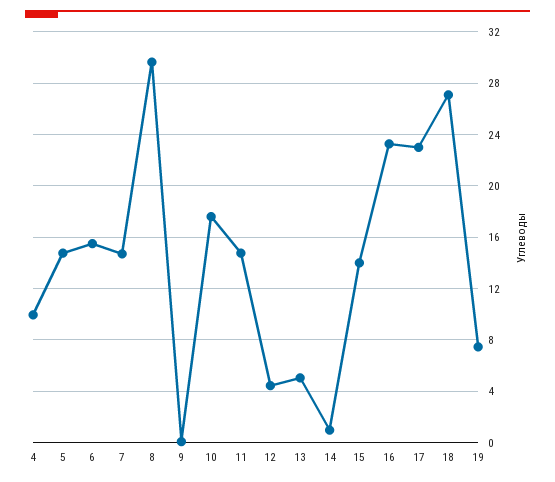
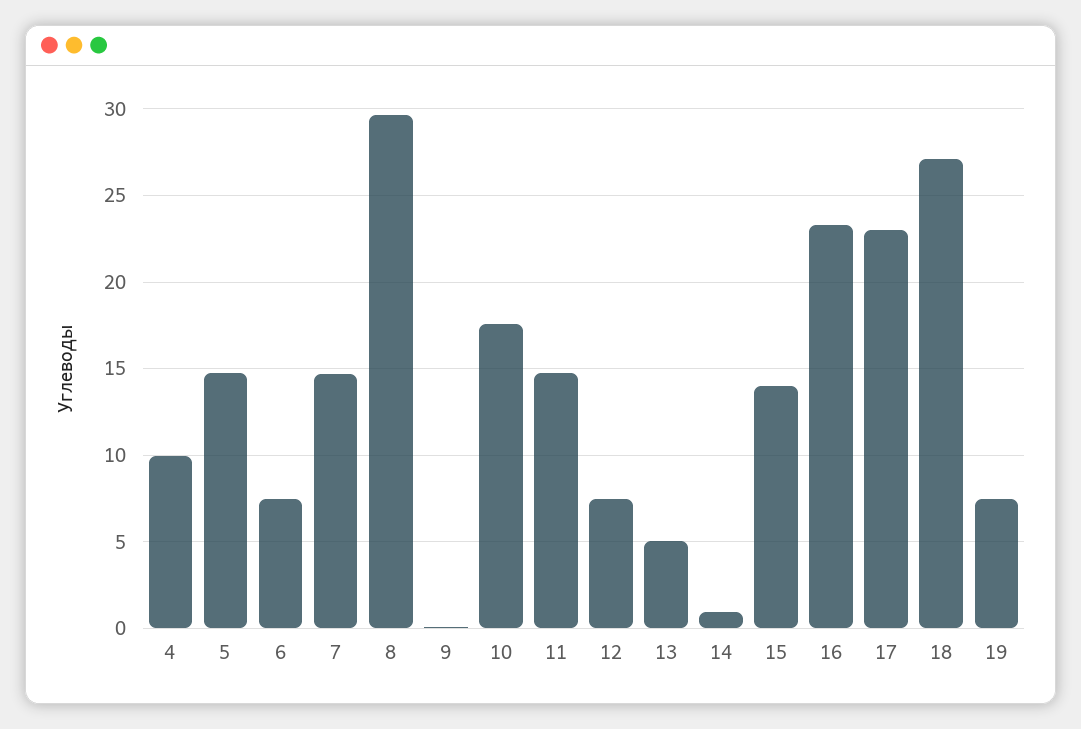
  {
    "4": 10,
    "5": 15,
-   "6": 15.5,
+   "6": 7.5,
    "7": 14.5,
    "8": 29.5,
    "9": 0,
    "10": 17.5,
    "11": 15,
-   "12": 4.5,
+   "12": 7.5,
    "13": 5,
    "14": 1,
    "15": 14,
    "16": 23.5,
    "17": 23,
    "18": 27,
    "19": 7.5
  }

